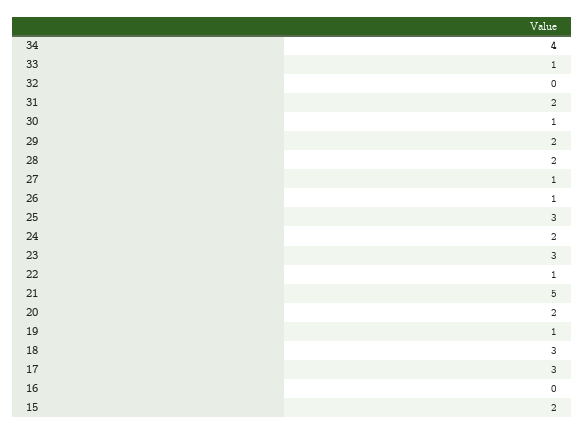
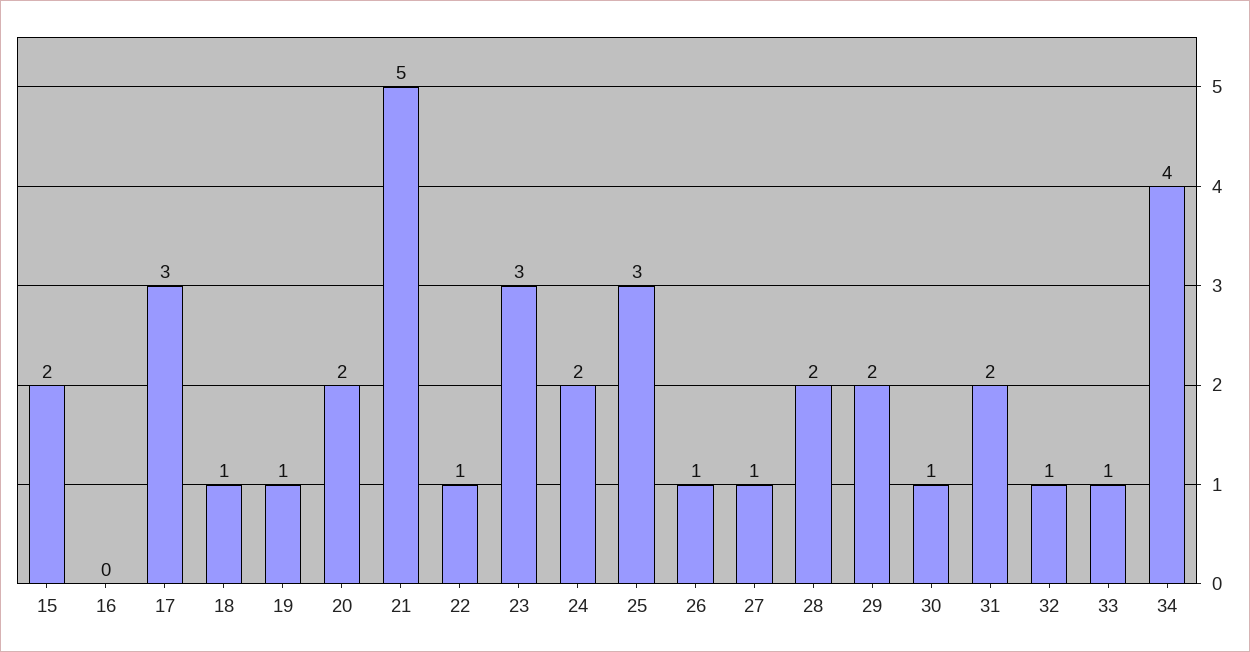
  {
    "34": 4,
    "33": 1,
-   "32": 0,
+   "32": 1,
    "31": 2,
    "30": 1,
    "29": 2,
    "28": 2,
    "27": 1,
    "26": 1,
    "25": 3,
    "24": 2,
    "23": 3,
    "22": 1,
    "21": 5,
    "20": 2,
    "19": 1,
-   "18": 3,
+   "18": 1,
    "17": 3,
    "16": 0,
    "15": 2
  }

